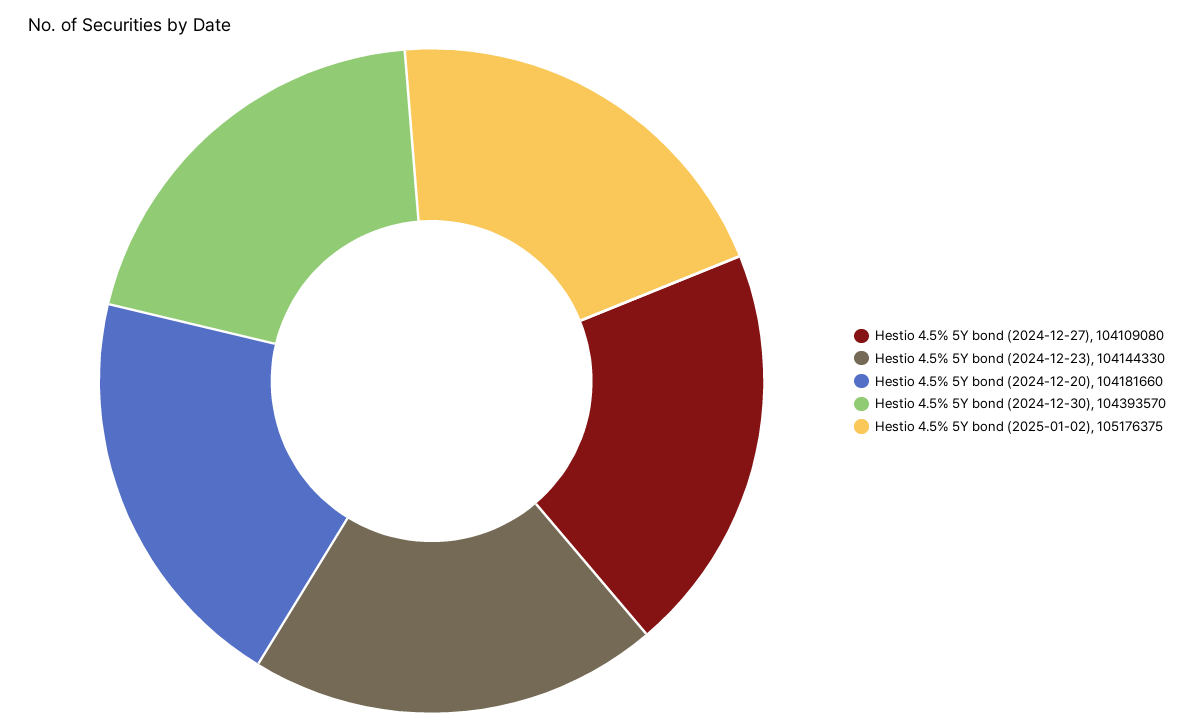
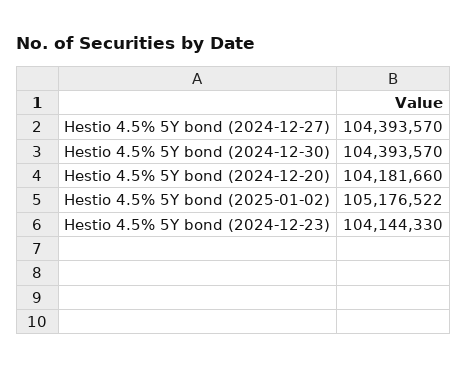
  {
-   "Hestio 4.5% 5Y bond (2024-12-27)": 104109080,
+   "Hestio 4.5% 5Y bond (2024-12-27)": 104393570,
    "Hestio 4.5% 5Y bond (2024-12-23)": 104144330,
    "Hestio 4.5% 5Y bond (2024-12-20)": 104181660,
    "Hestio 4.5% 5Y bond (2024-12-30)": 104393570,
-   "Hestio 4.5% 5Y bond (2025-01-02)": 105176375
+   "Hestio 4.5% 5Y bond (2025-01-02)": 105176522
  }

